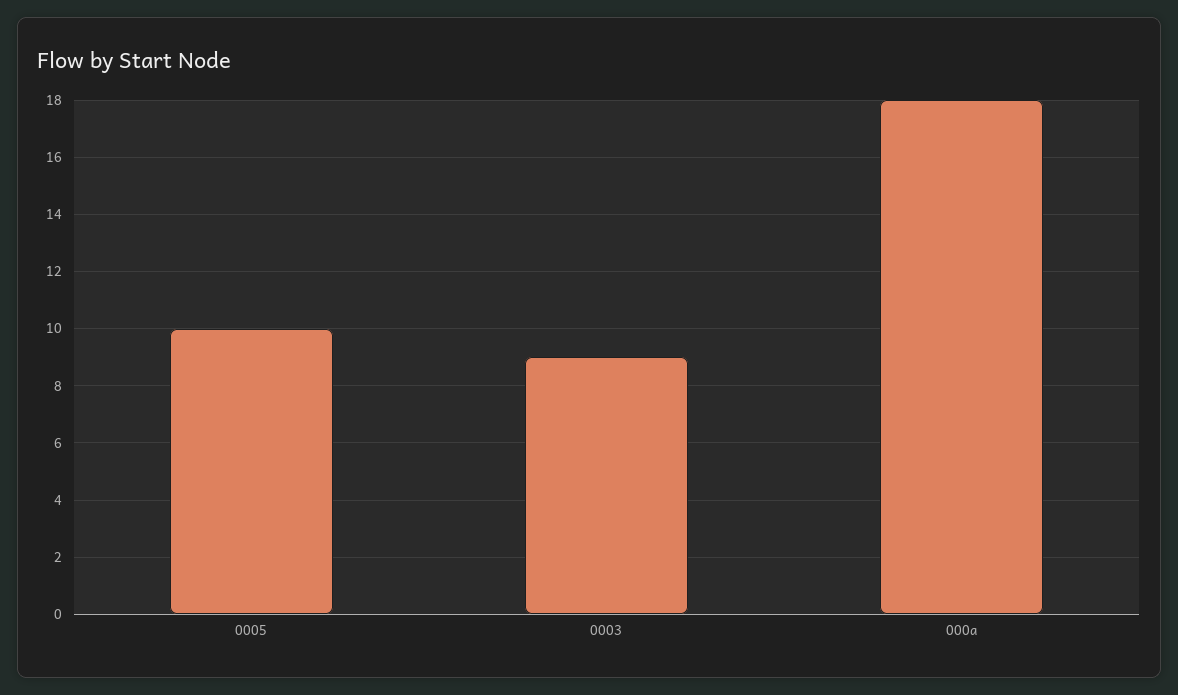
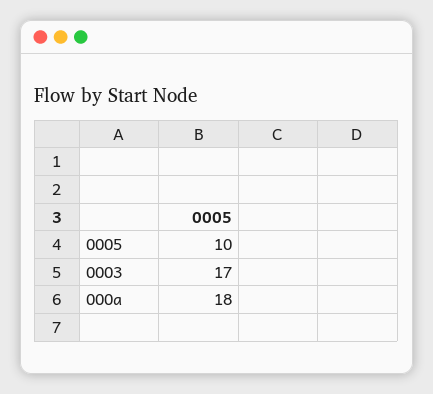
  {
    "0005": 10,
-   "0003": 9,
+   "0003": 17,
    "000a": 18
  }

